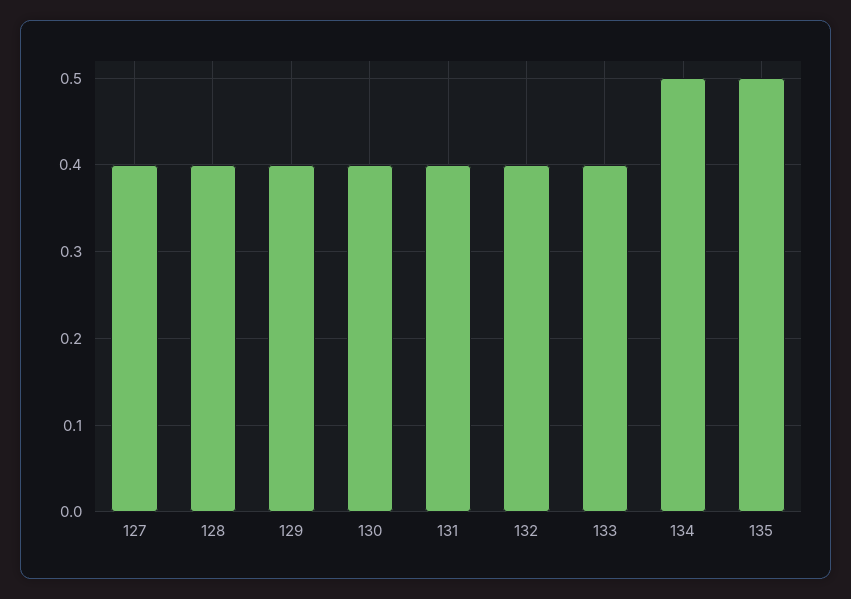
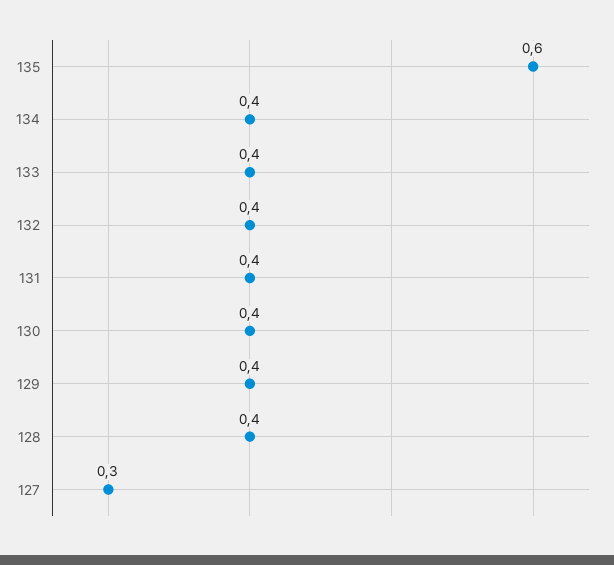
  {
-   "127": 0.4,
+   "127": 0.3,
    "128": 0.4,
    "129": 0.4,
    "130": 0.4,
    "131": 0.4,
    "132": 0.4,
    "133": 0.4,
-   "134": 0.5,
+   "134": 0.4,
-   "135": 0.5
+   "135": 0.6
  }

